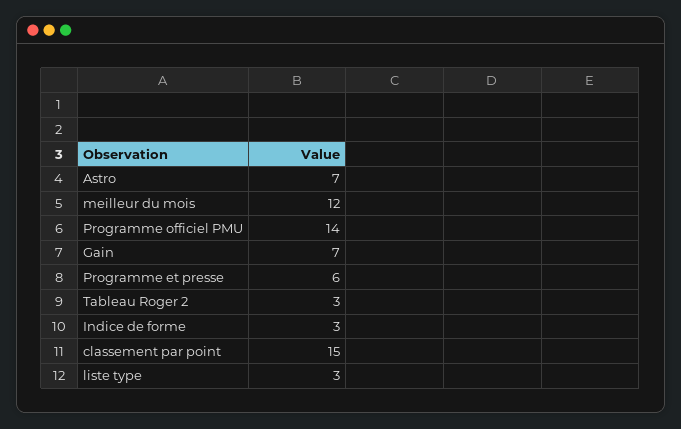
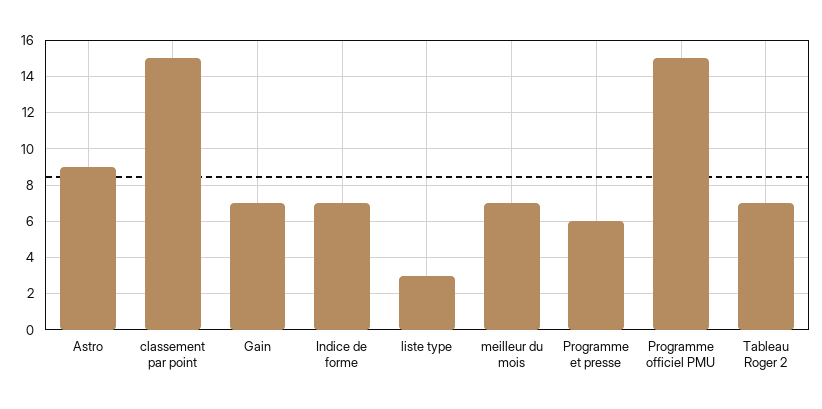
  {
-   "Astro": 7,
+   "Astro": 9,
-   "meilleur du mois": 12,
+   "meilleur du mois": 7,
-   "Programme officiel PMU": 14,
+   "Programme officiel PMU": 15,
    "Gain": 7,
    "Programme et presse": 6,
-   "Tableau Roger 2": 3,
+   "Tableau Roger 2": 7,
-   "Indice de forme": 3,
+   "Indice de forme": 7,
    "classement par point": 15,
    "liste type": 3
  }

